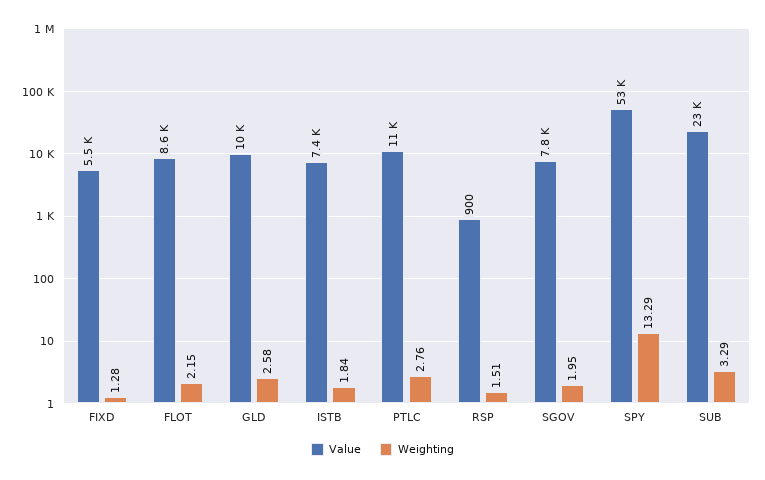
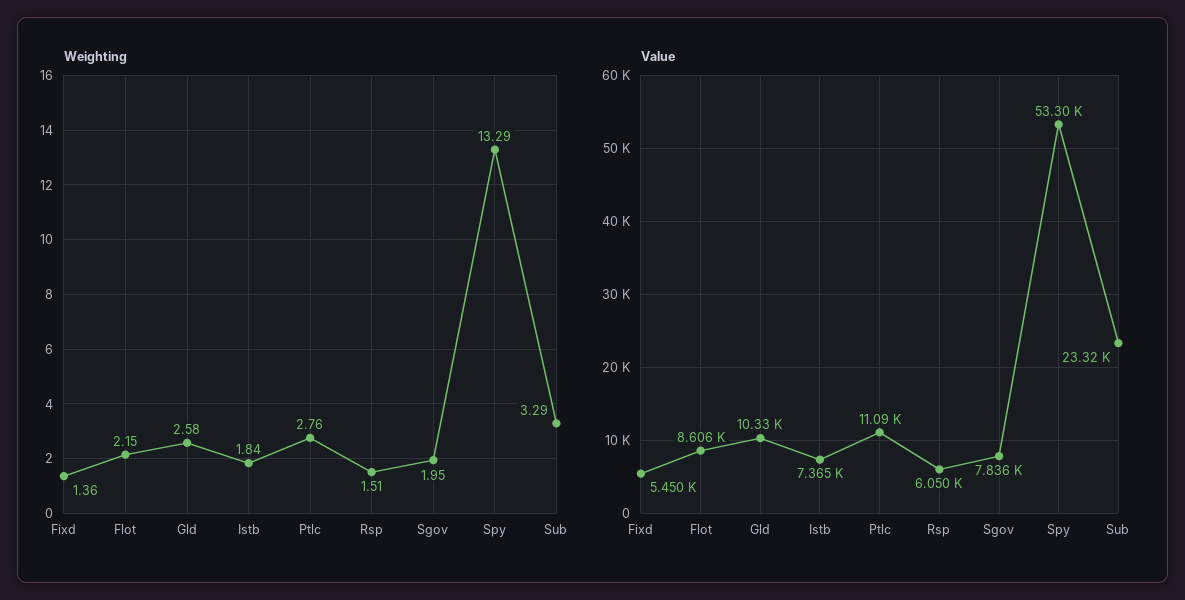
  {
    "Value": {
      "FIXD": 5450,
      "FLOT": 8606,
      "GLD": 10330,
      "ISTB": 7365,
      "PTLC": 11090,
-     "RSP": 900,
+     "RSP": 6050,
      "SGOV": 7836,
      "SPY": 53300,
      "SUB": 23320
    },
    "Weighting": {
-     "FIXD": 1.28,
+     "FIXD": 1.36,
      "FLOT": 2.15,
      "GLD": 2.58,
      "ISTB": 1.84,
      "PTLC": 2.76,
      "RSP": 1.51,
      "SGOV": 1.95,
      "SPY": 13.29,
      "SUB": 3.29
    }
  }

